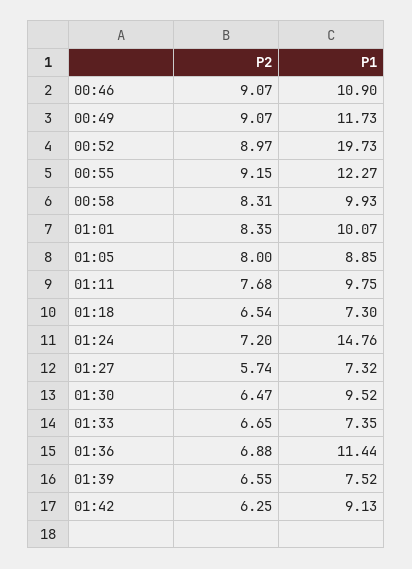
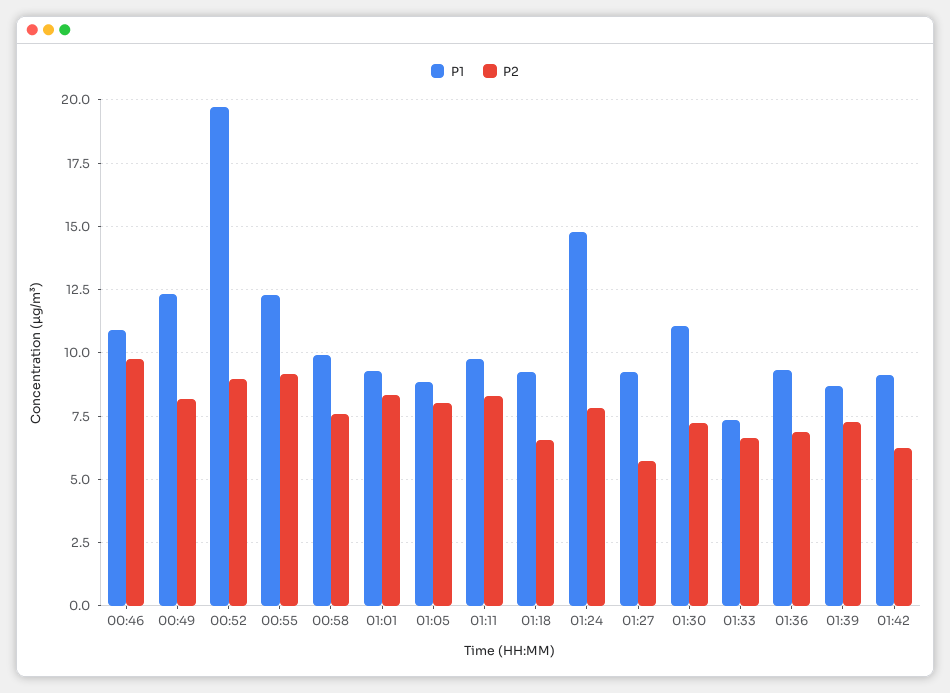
  {
    "P2": {
-     "00:46": 9.07,
+     "00:46": 9.75,
-     "00:49": 9.07,
+     "00:49": 8.25,
      "00:52": 8.97,
      "00:55": 9.15,
-     "00:58": 8.31,
+     "00:58": 7.5,
      "01:01": 8.35,
      "01:05": 8,
-     "01:11": 7.68,
+     "01:11": 8.25,
      "01:18": 6.54,
-     "01:24": 7.2,
+     "01:24": 7.75,
      "01:27": 5.74,
-     "01:30": 6.47,
+     "01:30": 7.25,
      "01:33": 6.65,
      "01:36": 6.88,
-     "01:39": 6.55,
+     "01:39": 7.25,
      "01:42": 6.25
    },
    "P1": {
      "00:46": 10.9,
-     "00:49": 11.73,
+     "00:49": 12.25,
      "00:52": 19.73,
      "00:55": 12.27,
      "00:58": 9.93,
-     "01:01": 10.07,
+     "01:01": 9.25,
      "01:05": 8.85,
      "01:11": 9.75,
-     "01:18": 7.3,
+     "01:18": 9.25,
      "01:24": 14.76,
-     "01:27": 7.32,
+     "01:27": 9.25,
-     "01:30": 9.52,
+     "01:30": 11,
      "01:33": 7.35,
-     "01:36": 11.44,
+     "01:36": 9.25,
-     "01:39": 7.52,
+     "01:39": 8.75,
      "01:42": 9.13
    }
  }

